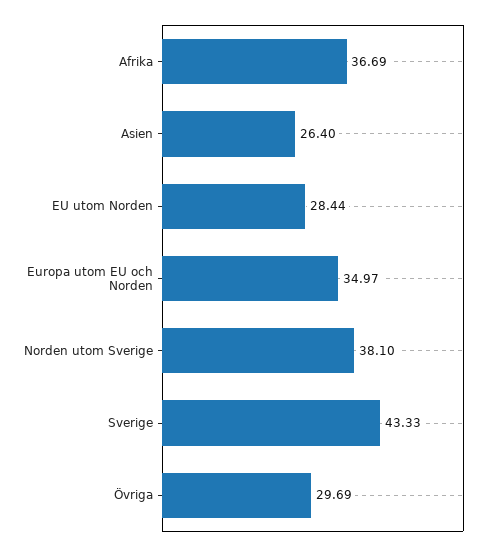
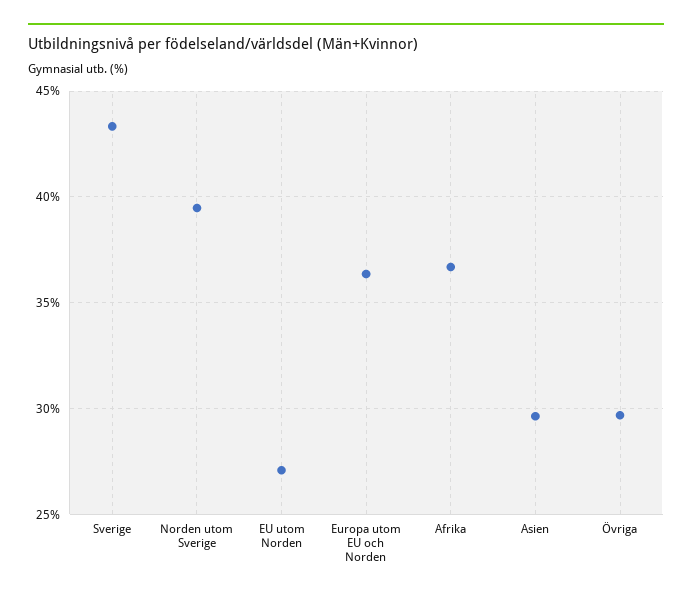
  {
    "Afrika": 36.69,
-   "Asien": 26.4,
+   "Asien": 29.5,
-   "EU utom Norden": 28.44,
+   "EU utom Norden": 27,
-   "Europa utom EU och Norden": 34.97,
+   "Europa utom EU och Norden": 36.5,
-   "Norden utom Sverige": 38.1,
+   "Norden utom Sverige": 39.5,
    "Sverige": 43.33,
    "Övriga": 29.69
  }

